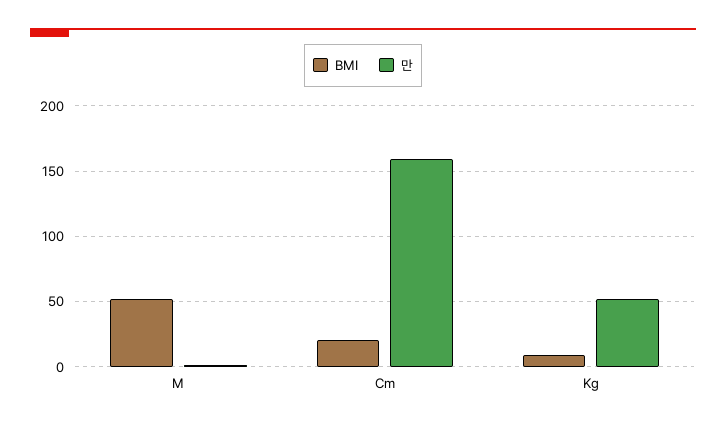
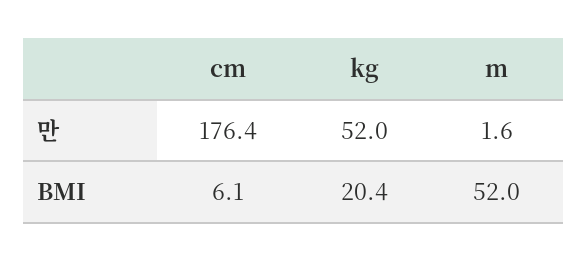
  {
    "BMI": {
      "M": 52,
-     "Cm": 20,
+     "Cm": 6.1,
-     "Kg": 10
+     "Kg": 20.4
    },
    "만": {
      "M": 1.6,
-     "Cm": 160,
+     "Cm": 176.4,
      "Kg": 52
    }
  }

